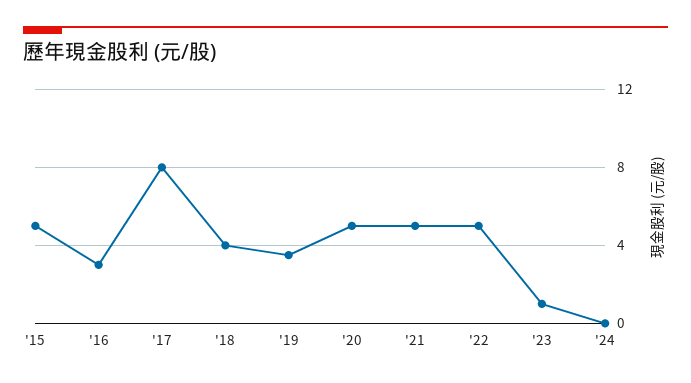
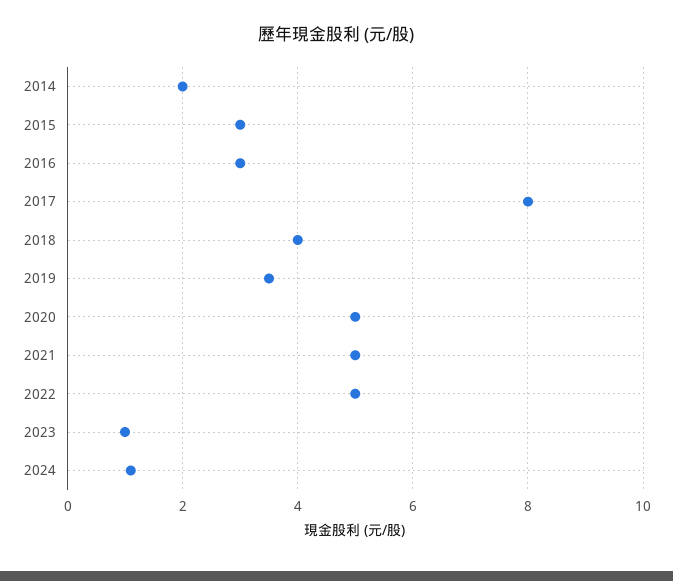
  {
-   "'15": 5,
+   "'15": 3,
    "'16": 3,
    "'17": 8,
    "'18": 4,
    "'19": 3.5,
    "'20": 5,
    "'21": 5,
    "'22": 5,
    "'23": 1,
-   "'24": 0
+   "'24": 1,
+   "2014": 2
  }

